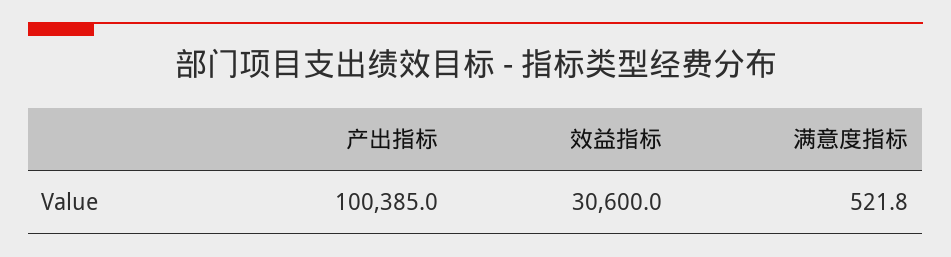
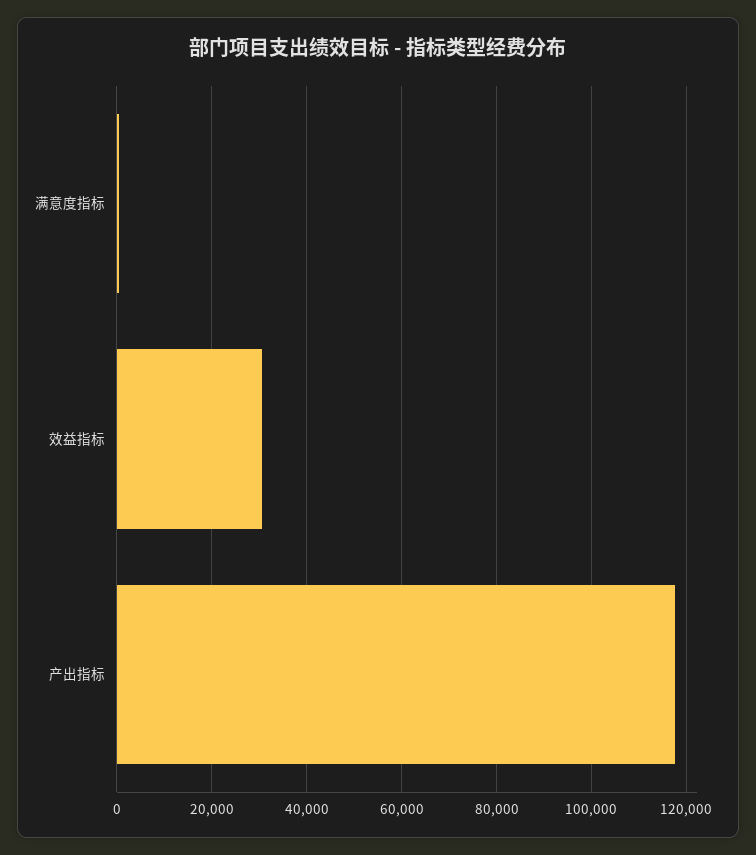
  {
-   "产出指标": 100385,
+   "产出指标": 118000,
    "效益指标": 30600,
    "满意度指标": 521.8
  }

